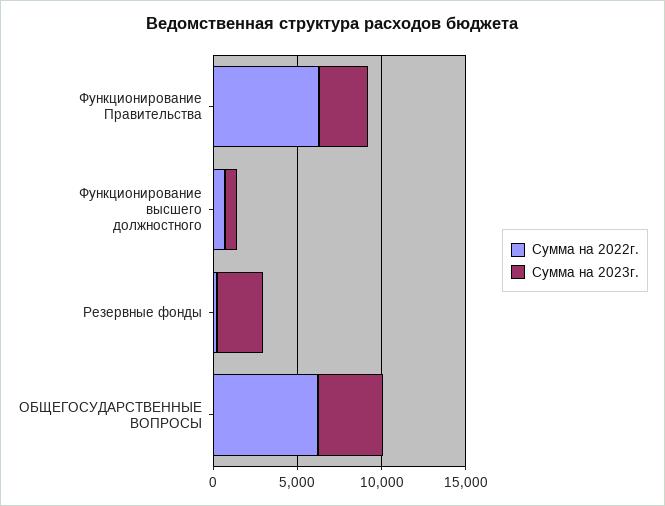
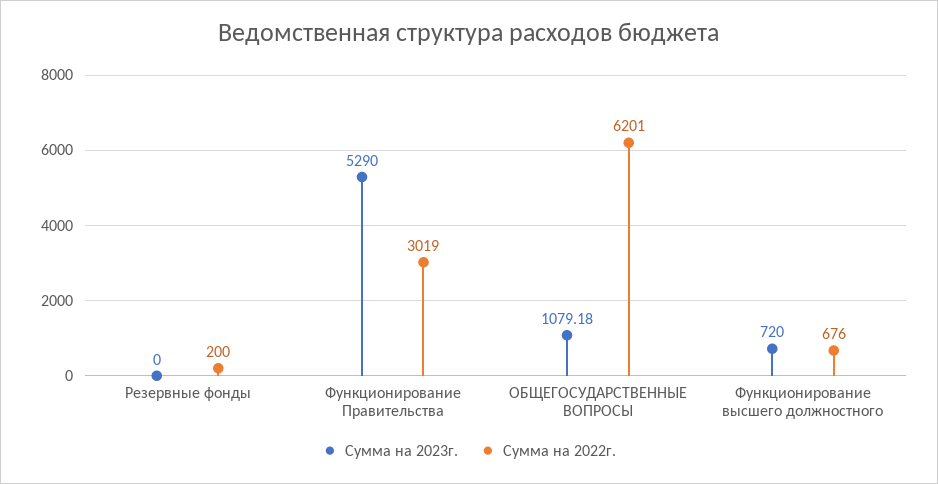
  {
    "Сумма на 2022г.": {
-     "Функционирование Правительства": 6000,
+     "Функционирование Правительства": 3019,
      "Функционирование высшего должностного": 676,
      "Резервные фонды": 200,
      "ОБЩЕГОСУДАРСТВЕННЫЕ ВОПРОСЫ": 6201
    },
    "Сумма на 2023г.": {
-     "Функционирование Правительства": 3000,
+     "Функционирование Правительства": 5290,
      "Функционирование высшего должностного": 720,
-     "Резервные фонды": 3000,
+     "Резервные фонды": 0,
-     "ОБЩЕГОСУДАРСТВЕННЫЕ ВОПРОСЫ": 4000
+     "ОБЩЕГОСУДАРСТВЕННЫЕ ВОПРОСЫ": 1079.18
    }
  }

